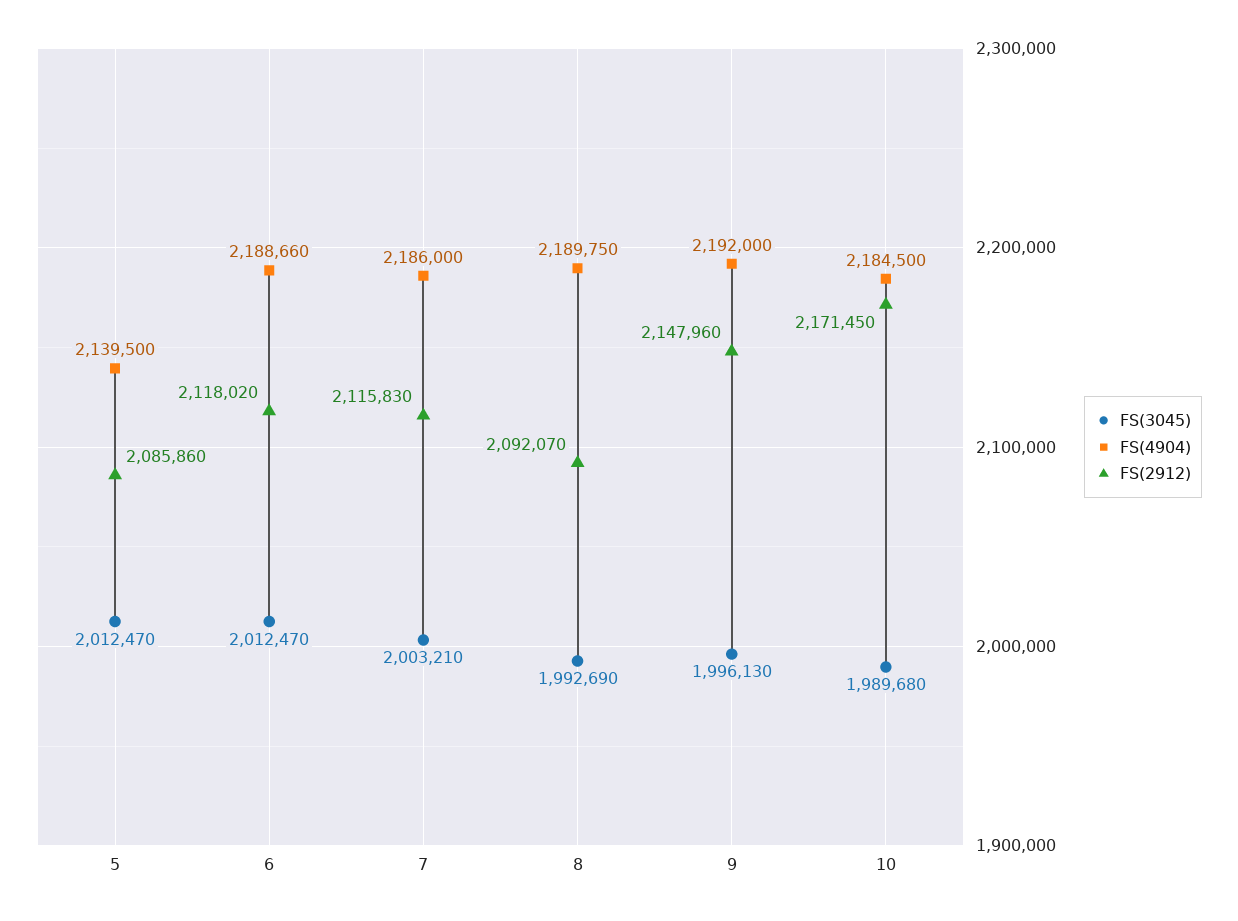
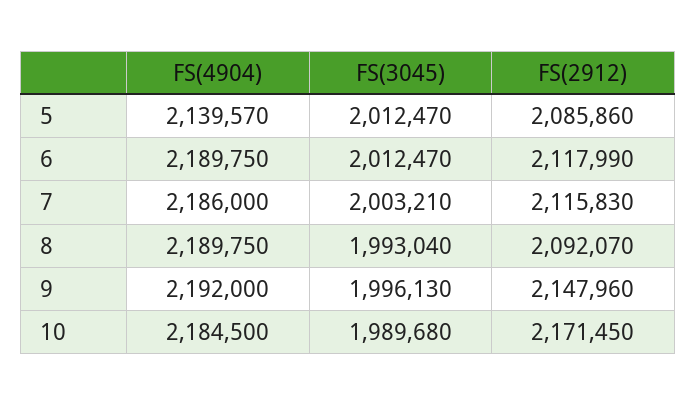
  {
    "FS(3045)": {
      "5": 2012470,
      "6": 2012470,
      "7": 2003210,
-     "8": 1992690,
+     "8": 1993040,
      "9": 1996130,
      "10": 1989680
    },
    "FS(4904)": {
-     "5": 2139500,
+     "5": 2139570,
-     "6": 2188660,
+     "6": 2189750,
      "7": 2186000,
      "8": 2189750,
      "9": 2192000,
      "10": 2184500
    },
    "FS(2912)": {
      "5": 2085860,
-     "6": 2118020,
+     "6": 2117990,
      "7": 2115830,
      "8": 2092070,
      "9": 2147960,
      "10": 2171450
    }
  }

